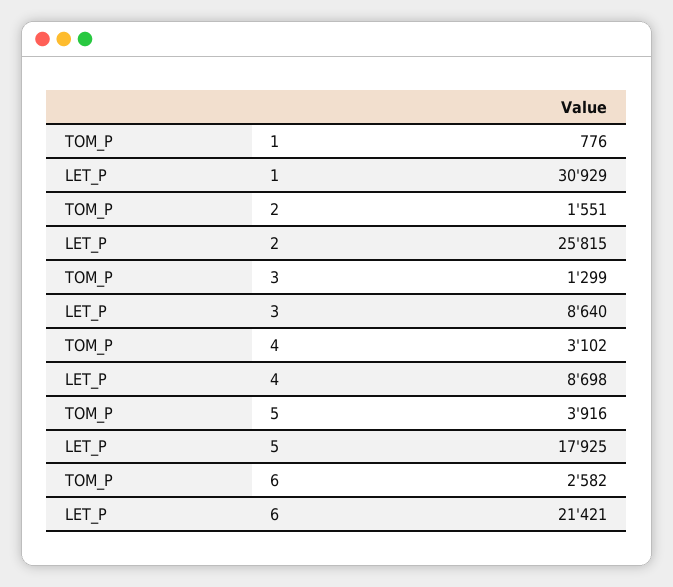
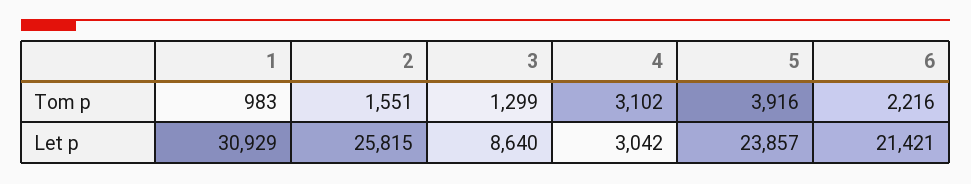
  {
    "TOM_P": {
-     "1": 776,
+     "1": 983,
      "2": 1551,
      "3": 1299,
      "4": 3102,
      "5": 3916,
-     "6": 2582
+     "6": 2216
    },
    "LET_P": {
      "1": 30929,
      "2": 25815,
      "3": 8640,
-     "4": 8698,
+     "4": 3042,
-     "5": 17925,
+     "5": 23857,
      "6": 21421
    }
  }

